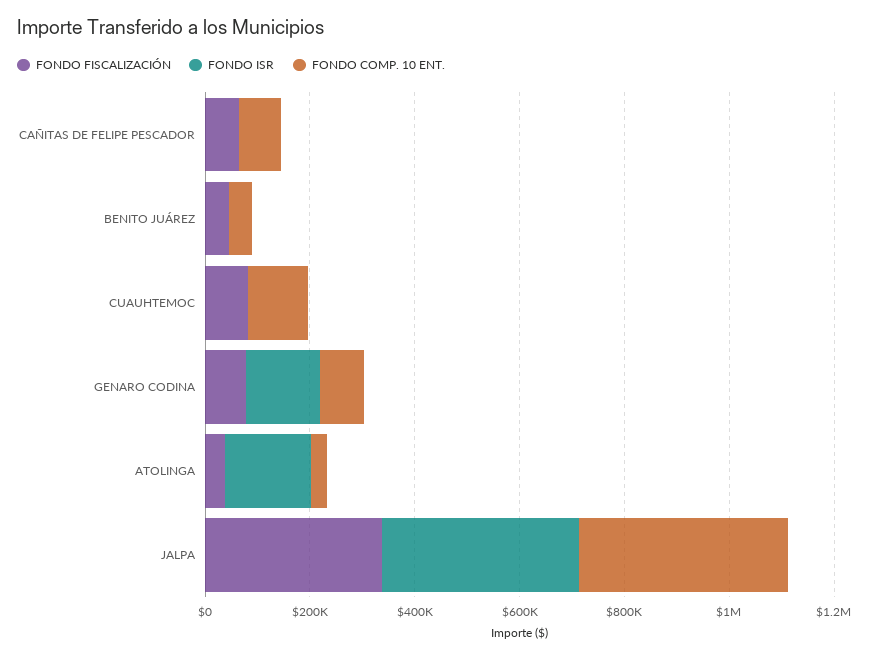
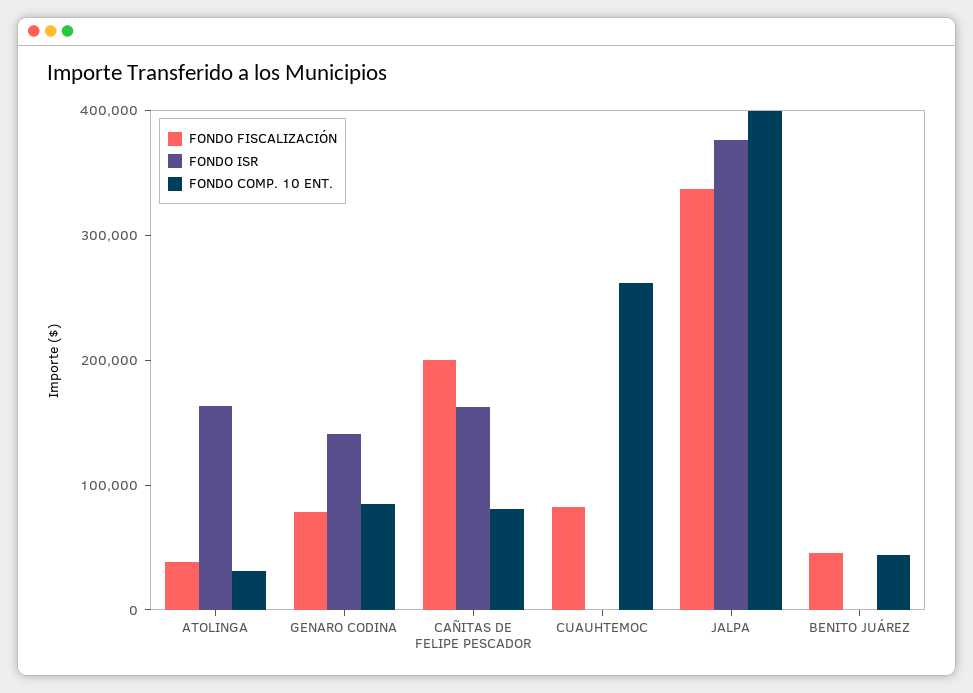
  {
    "FONDO FISCALIZACIÓN": {
-     "CAÑITAS DE FELIPE PESCADOR": 50000,
+     "CAÑITAS DE FELIPE PESCADOR": 200000,
      "BENITO JUÁREZ": 40000,
      "CUAUHTEMOC": 80000,
      "GENARO CODINA": 80000,
      "ATOLINGA": 40000,
      "JALPA": 340000
    },
    "FONDO ISR": {
-     "CAÑITAS DE FELIPE PESCADOR": 0,
+     "CAÑITAS DE FELIPE PESCADOR": 160000,
      "BENITO JUÁREZ": 0,
      "CUAUHTEMOC": 0,
      "GENARO CODINA": 140000,
      "ATOLINGA": 160000,
      "JALPA": 380000
    },
    "FONDO COMP. 10 ENT.": {
      "CAÑITAS DE FELIPE PESCADOR": 80000,
      "BENITO JUÁREZ": 40000,
-     "CUAUHTEMOC": 100000,
+     "CUAUHTEMOC": 260000,
      "GENARO CODINA": 80000,
      "ATOLINGA": 40000,
      "JALPA": 400000
    }
  }

